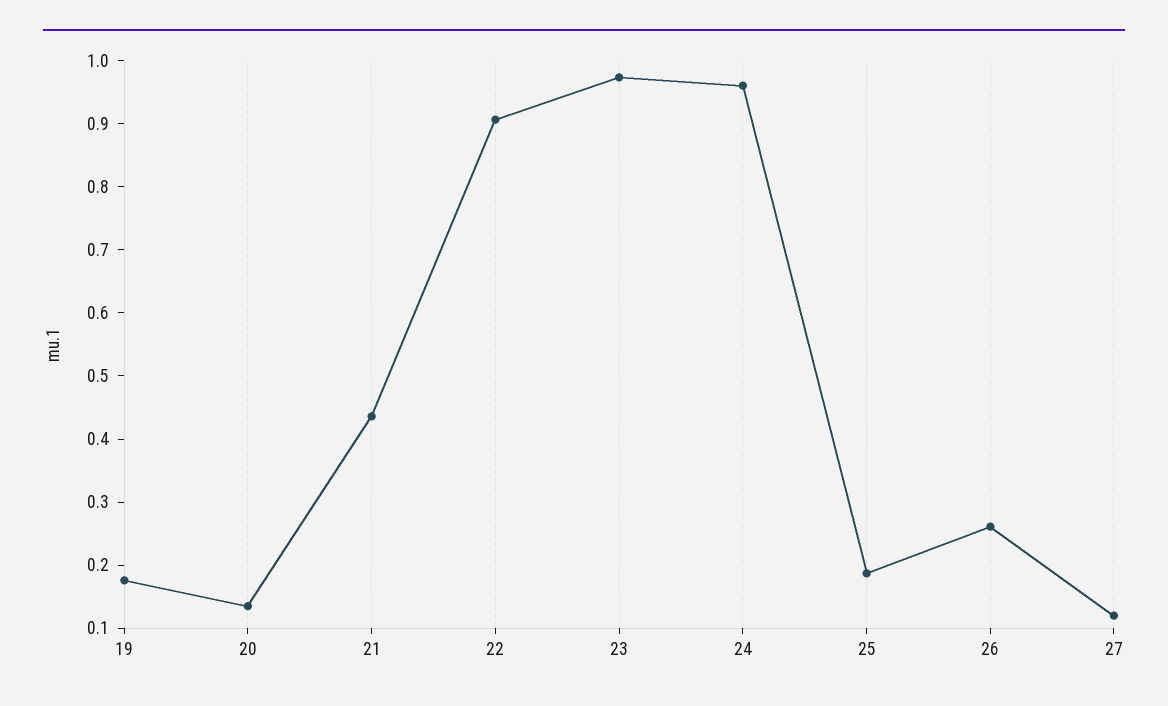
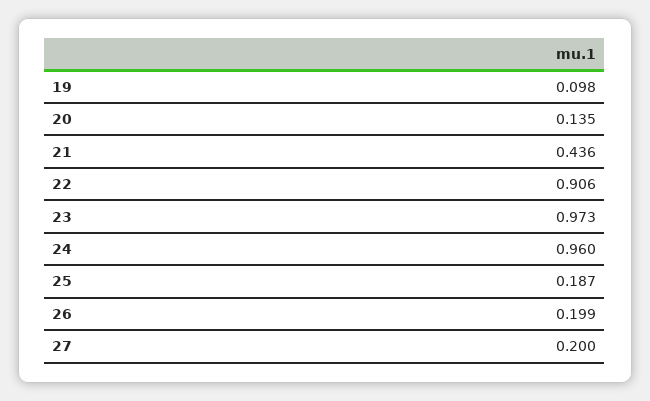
  {
-   "19": 0.18,
+   "19": 0.098,
    "20": 0.135,
    "21": 0.436,
    "22": 0.906,
    "23": 0.973,
    "24": 0.96,
    "25": 0.187,
-   "26": 0.26,
+   "26": 0.199,
-   "27": 0.12
+   "27": 0.2
  }

